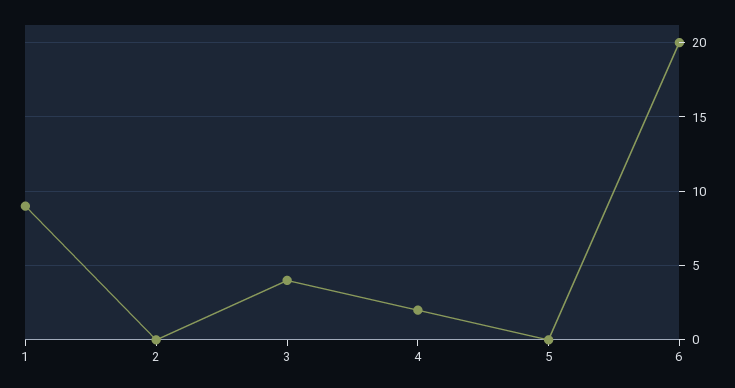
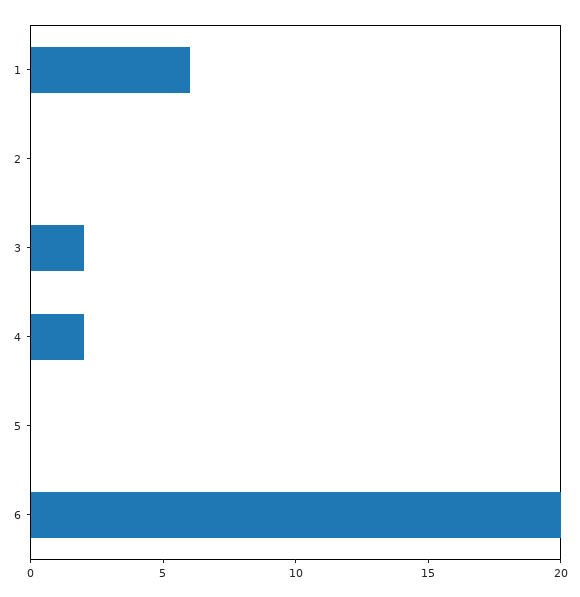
  {
-   "1": 9,
+   "1": 6,
    "2": 0,
-   "3": 4,
+   "3": 2,
    "4": 2,
    "5": 0,
    "6": 20
  }

